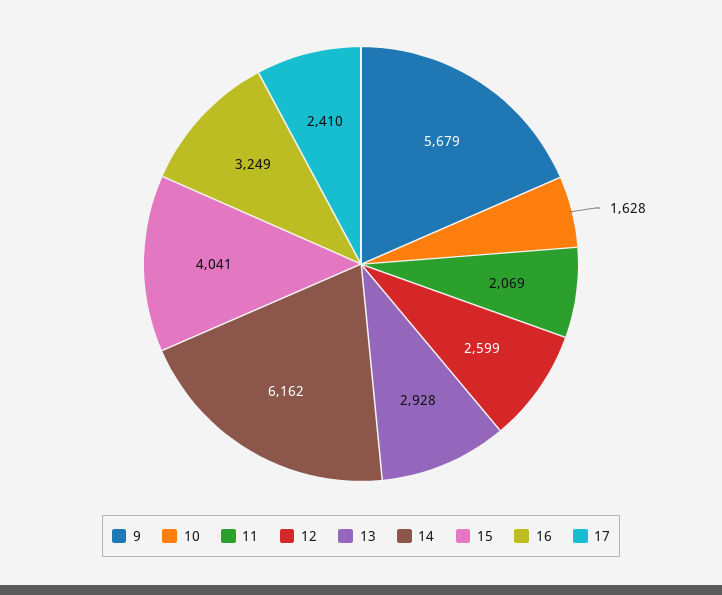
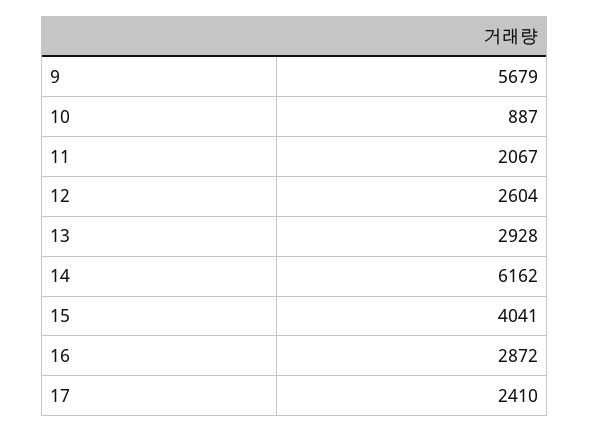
  {
    "9": 5679,
-   "10": 1628,
+   "10": 887,
-   "11": 2069,
+   "11": 2067,
-   "12": 2599,
+   "12": 2604,
    "13": 2928,
    "14": 6162,
    "15": 4041,
-   "16": 3249,
+   "16": 2872,
    "17": 2410
  }

